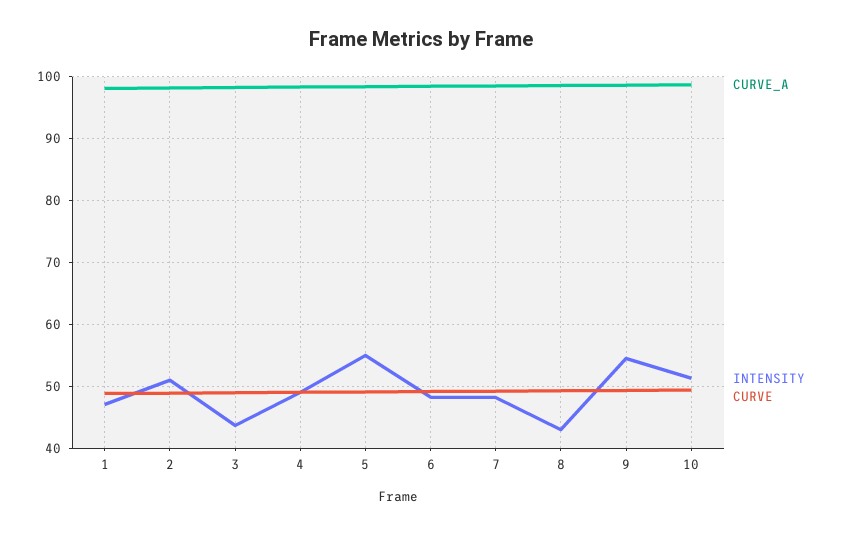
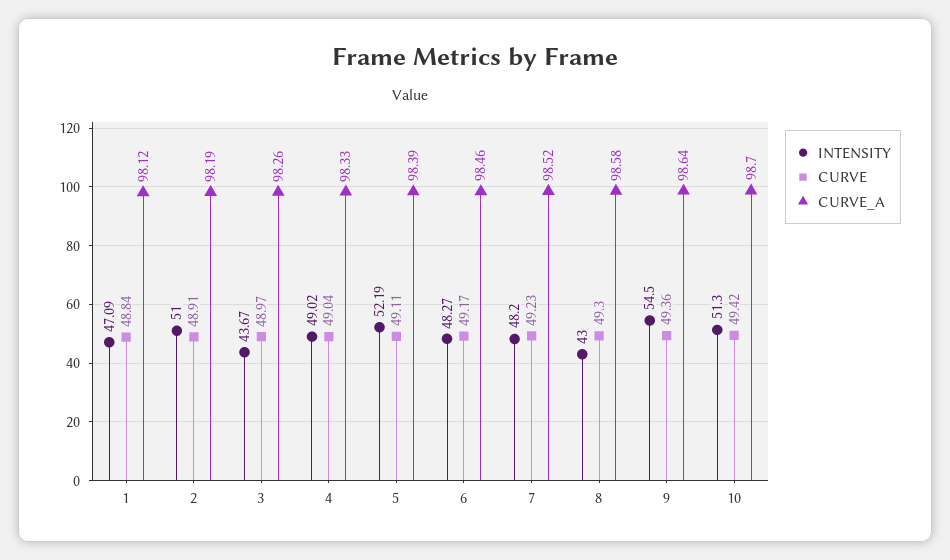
  {
    "CURVE_A": {
      "1": 98.12,
      "2": 98.19,
      "3": 98.26,
      "4": 98.33,
      "5": 98.39,
      "6": 98.46,
      "7": 98.52,
      "8": 98.58,
      "9": 98.64,
      "10": 98.7
    },
    "INTENSITY": {
      "1": 47.09,
      "2": 51,
      "3": 43.67,
      "4": 49.02,
-     "5": 55,
+     "5": 52.19,
      "6": 48.27,
      "7": 48.2,
      "8": 43,
      "9": 54.5,
      "10": 51.3
    },
    "CURVE": {
      "1": 48.84,
      "2": 48.91,
      "3": 48.97,
      "4": 49.04,
      "5": 49.11,
      "6": 49.17,
      "7": 49.23,
      "8": 49.3,
      "9": 49.36,
      "10": 49.42
    }
  }

